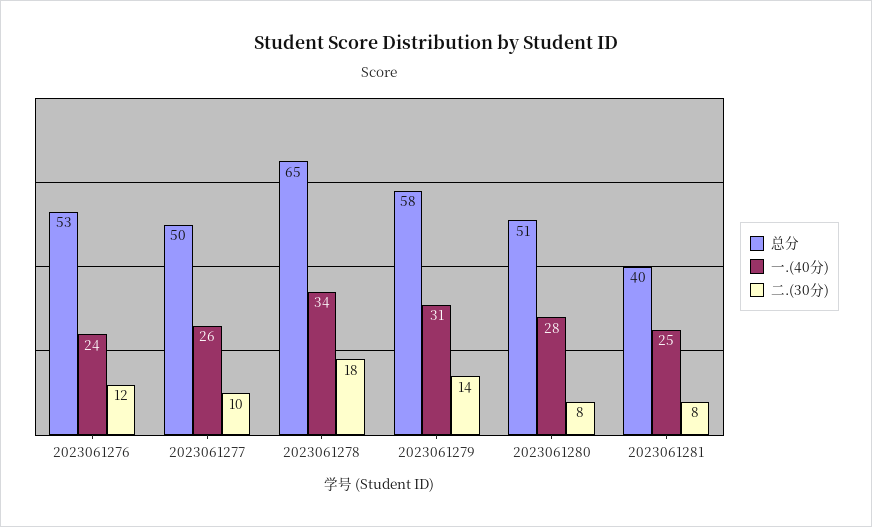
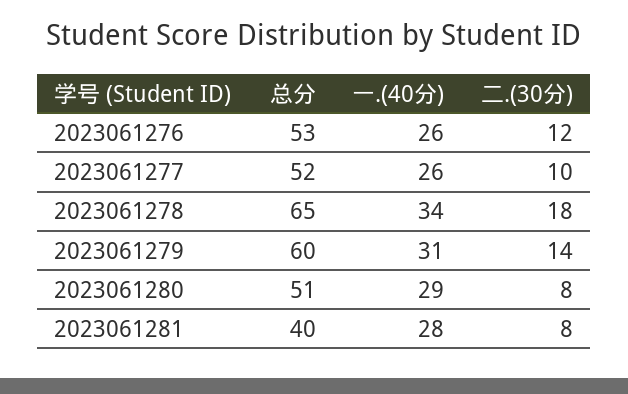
  {
    "总分": {
      "2023061276": 53,
-     "2023061277": 50,
+     "2023061277": 52,
      "2023061278": 65,
-     "2023061279": 58,
+     "2023061279": 60,
      "2023061280": 51,
      "2023061281": 40
    },
    "一.(40分)": {
-     "2023061276": 24,
+     "2023061276": 26,
      "2023061277": 26,
      "2023061278": 34,
      "2023061279": 31,
-     "2023061280": 28,
+     "2023061280": 29,
-     "2023061281": 25
+     "2023061281": 28
    },
    "二.(30分)": {
      "2023061276": 12,
      "2023061277": 10,
      "2023061278": 18,
      "2023061279": 14,
      "2023061280": 8,
      "2023061281": 8
    }
  }

